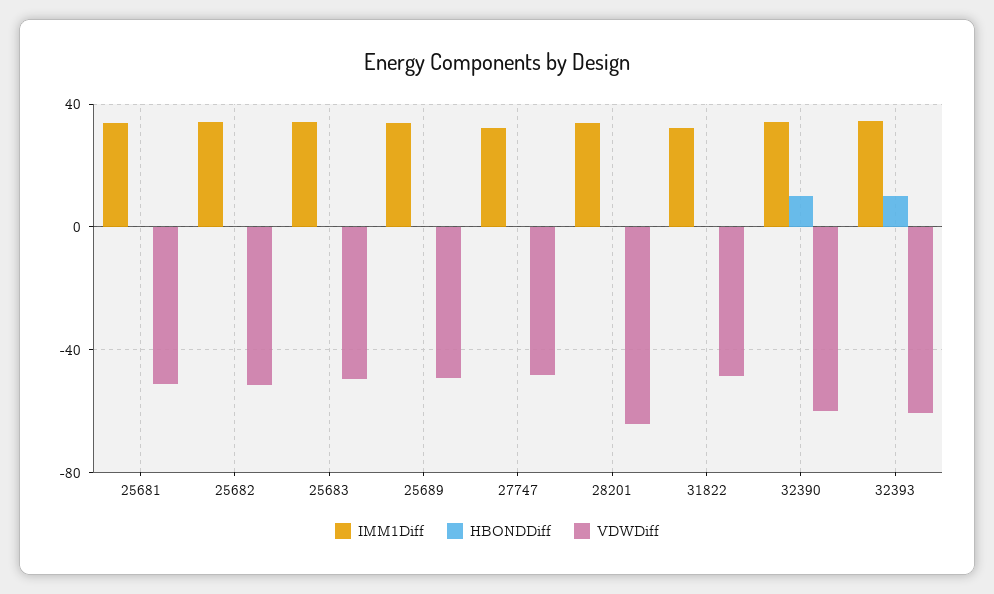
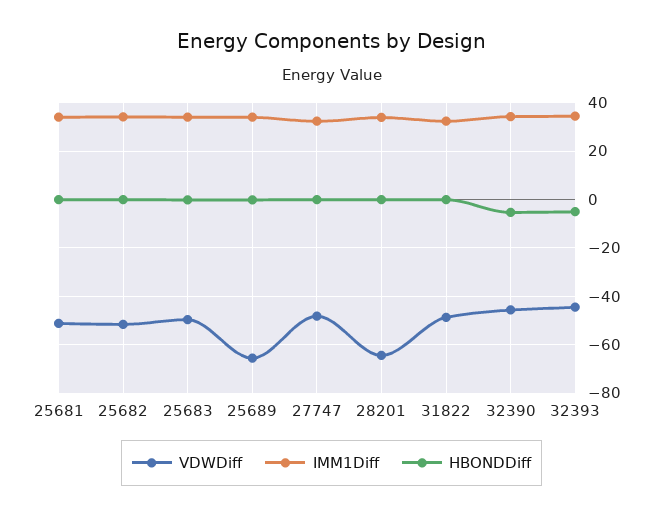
  {
    "IMM1Diff": {
      "25681": 35,
      "25682": 35,
      "25683": 35,
      "25689": 35,
      "27747": 32.5,
      "28201": 35,
      "31822": 32.5,
      "32390": 35,
      "32393": 35
    },
    "HBONDDiff": {
      "25681": 0,
      "25682": 0,
      "25683": 0,
      "25689": 0,
      "27747": 0,
      "28201": 0,
      "31822": 0,
-     "32390": 10,
+     "32390": -5,
-     "32393": 10
+     "32393": -5
    },
    "VDWDiff": {
      "25681": -50,
      "25682": -52.5,
      "25683": -50,
-     "25689": -50,
+     "25689": -65,
      "27747": -47.5,
      "28201": -65,
      "31822": -47.5,
-     "32390": -60,
+     "32390": -45,
-     "32393": -60
+     "32393": -45
    }
  }

